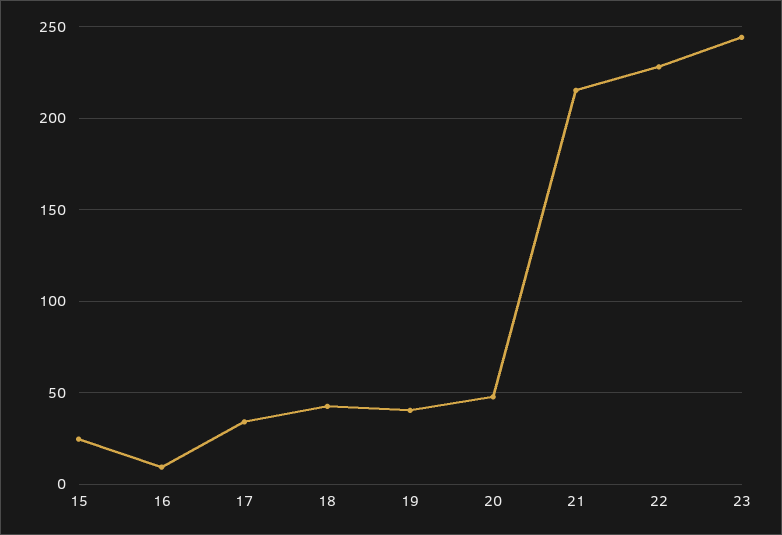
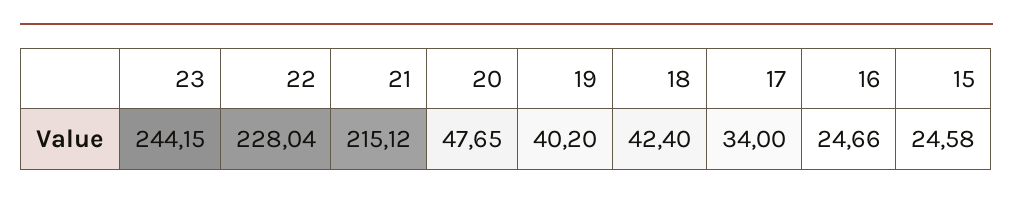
  {
    "15": 24.58,
-   "16": 10,
+   "16": 24.66,
    "17": 34,
    "18": 42.4,
    "19": 40.2,
    "20": 47.65,
    "21": 215.12,
    "22": 228.04,
    "23": 244.15
  }

